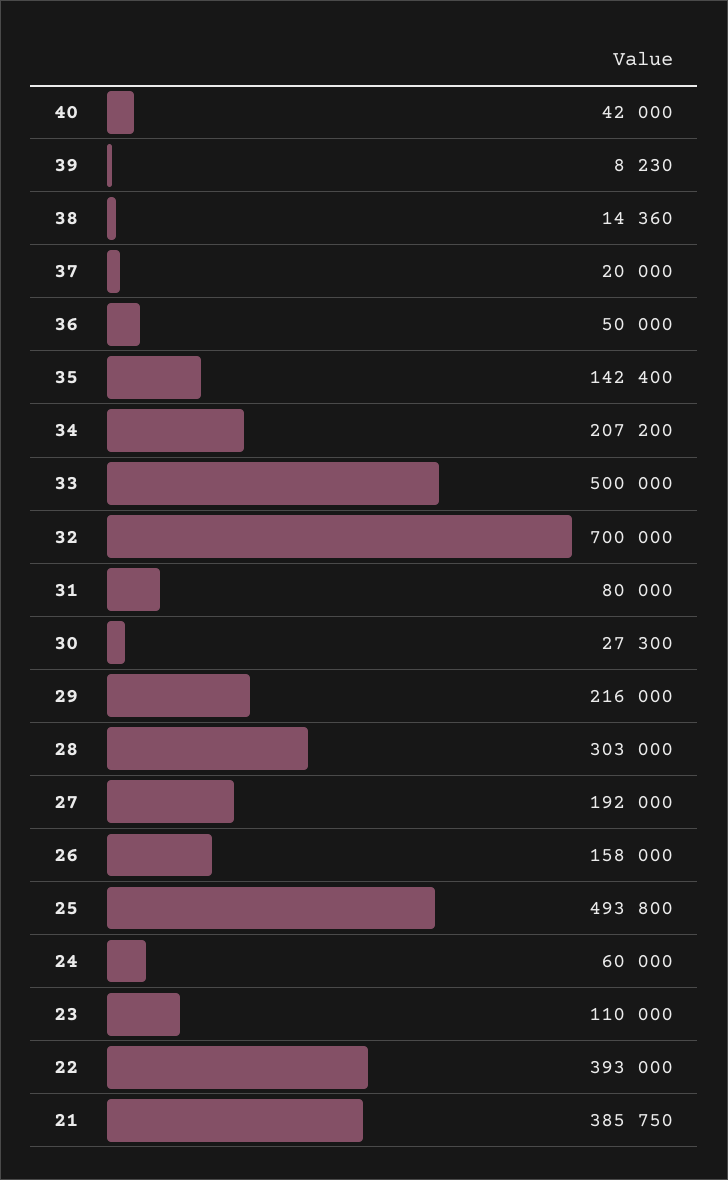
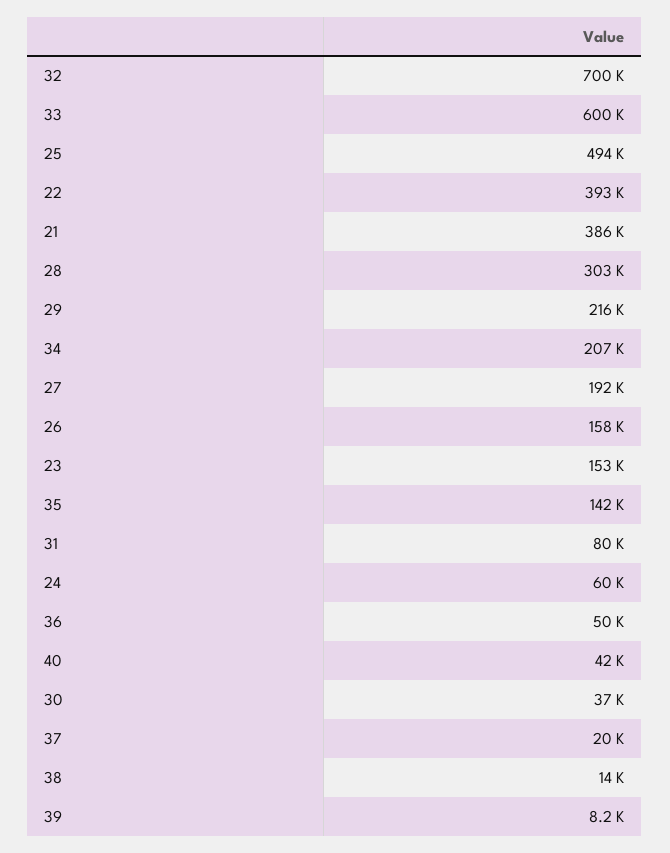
  {
    "40": 42000,
    "39": 8230,
    "38": 14360,
    "37": 20000,
    "36": 50000,
    "35": 142400,
    "34": 207200,
-   "33": 500000,
+   "33": 600000,
    "32": 700000,
    "31": 80000,
-   "30": 27300,
+   "30": 37000,
    "29": 216000,
    "28": 303000,
    "27": 192000,
    "26": 158000,
    "25": 493800,
    "24": 60000,
-   "23": 110000,
+   "23": 153000,
    "22": 393000,
    "21": 385750
  }

